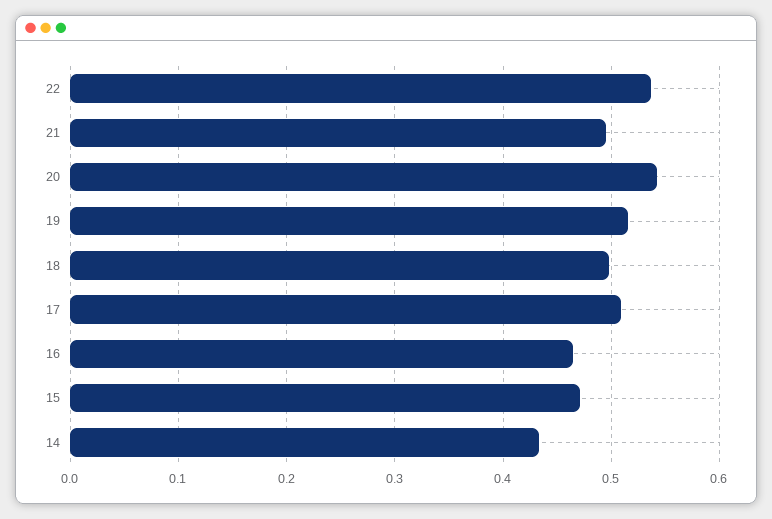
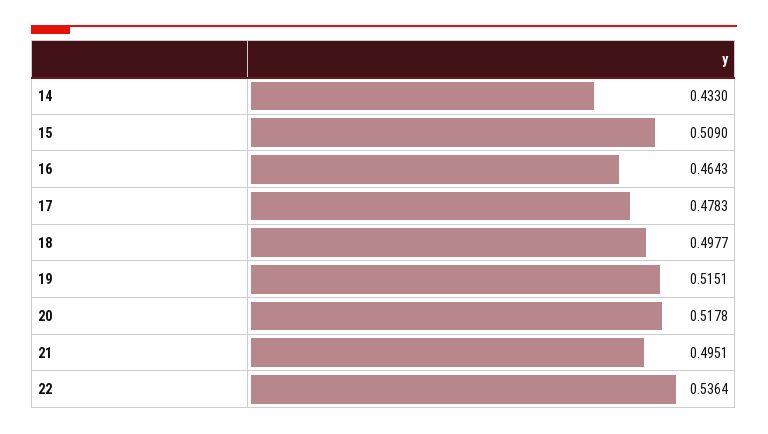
  {
    "22": 0.5364,
    "21": 0.4951,
-   "20": 0.54,
+   "20": 0.5178,
    "19": 0.5151,
    "18": 0.4977,
-   "17": 0.51,
+   "17": 0.4783,
    "16": 0.4643,
-   "15": 0.47,
+   "15": 0.509,
    "14": 0.433
  }

